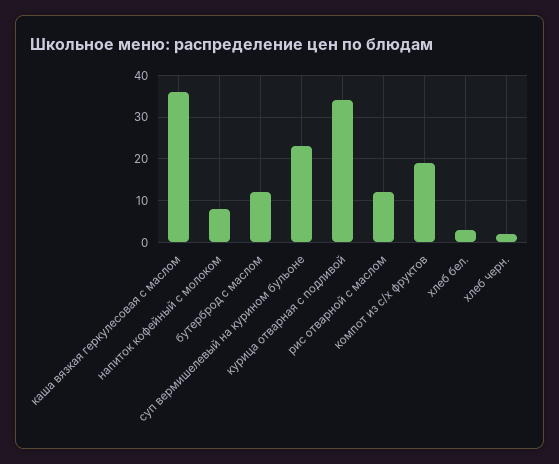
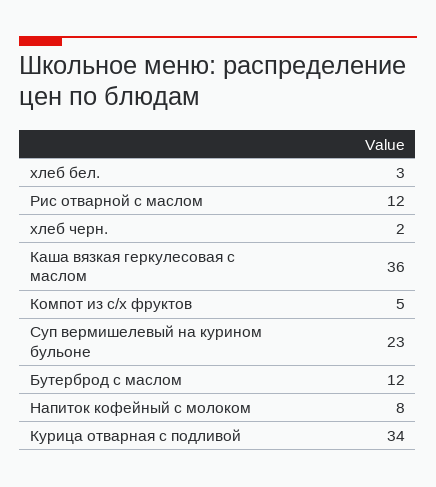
  {
    "каша вязкая геркулесовая с маслом": 36,
    "напиток кофейный с молоком": 8,
    "бутерброд с маслом": 12,
    "суп вермишелевый на курином бульоне": 23,
    "курица отварная с подливой": 34,
    "рис отварной с маслом": 12,
-   "компот из с/х фруктов": 20,
+   "компот из с/х фруктов": 5,
    "хлеб бел.": 3,
    "хлеб черн.": 2
  }

